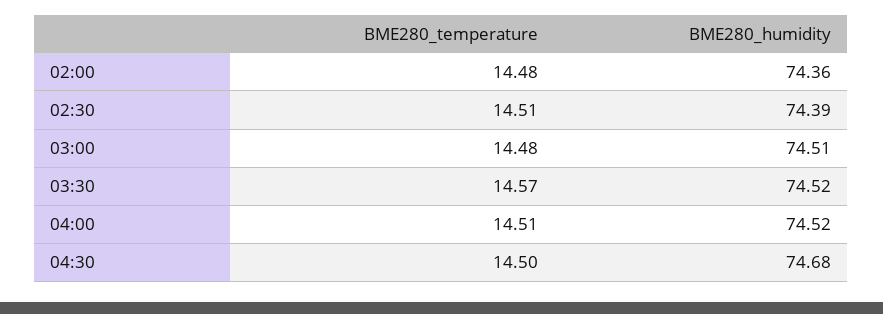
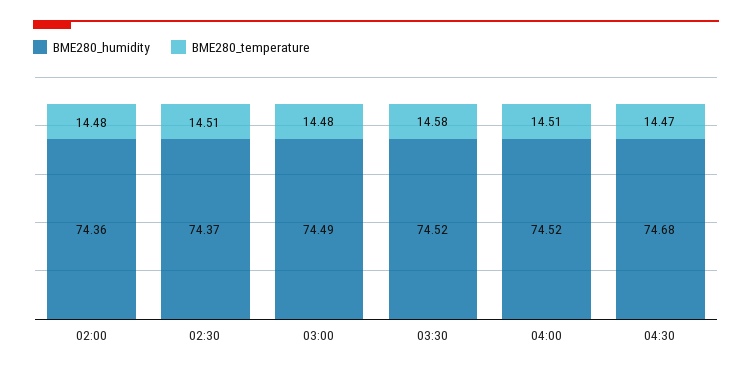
  {
    "BME280_temperature": {
      "02:00": 14.48,
      "02:30": 14.51,
      "03:00": 14.48,
-     "03:30": 14.57,
+     "03:30": 14.58,
      "04:00": 14.51,
-     "04:30": 14.5
+     "04:30": 14.47
    },
    "BME280_humidity": {
      "02:00": 74.36,
-     "02:30": 74.39,
+     "02:30": 74.37,
-     "03:00": 74.51,
+     "03:00": 74.49,
      "03:30": 74.52,
      "04:00": 74.52,
      "04:30": 74.68
    }
  }

